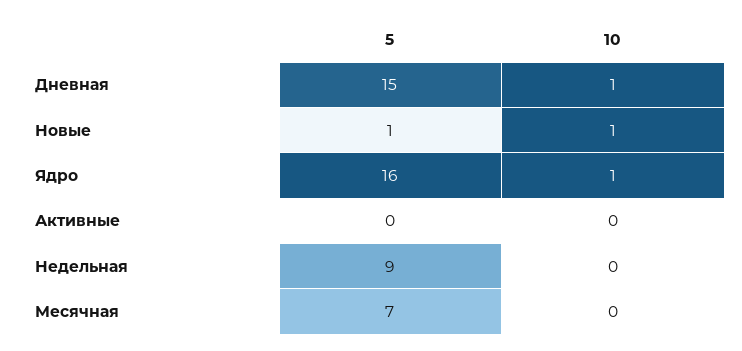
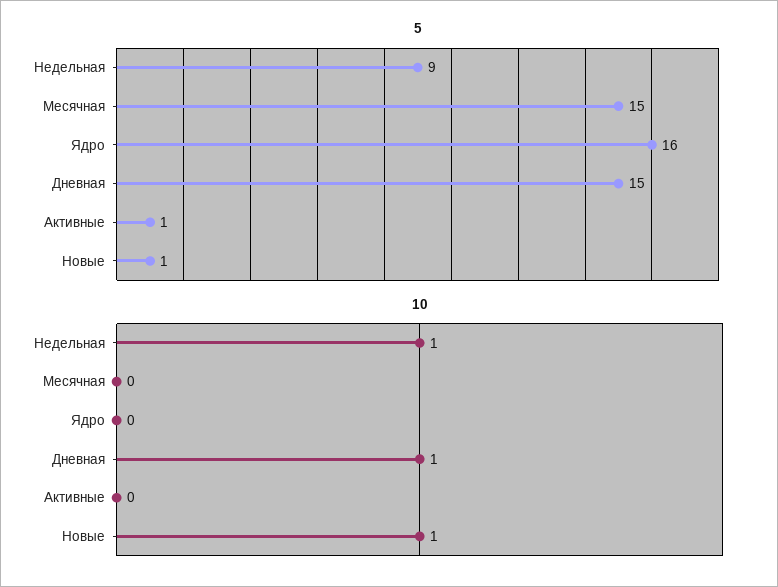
  {
    "5": {
      "Дневная": 15,
      "Новые": 1,
      "Ядро": 16,
-     "Активные": 0,
+     "Активные": 1,
      "Недельная": 9,
-     "Месячная": 7
+     "Месячная": 15
    },
    "10": {
      "Дневная": 1,
      "Новые": 1,
-     "Ядро": 1,
+     "Ядро": 0,
      "Активные": 0,
-     "Недельная": 0,
+     "Недельная": 1,
      "Месячная": 0
    }
  }

